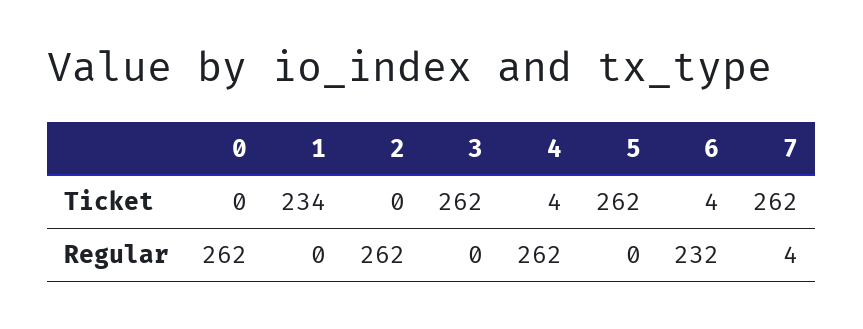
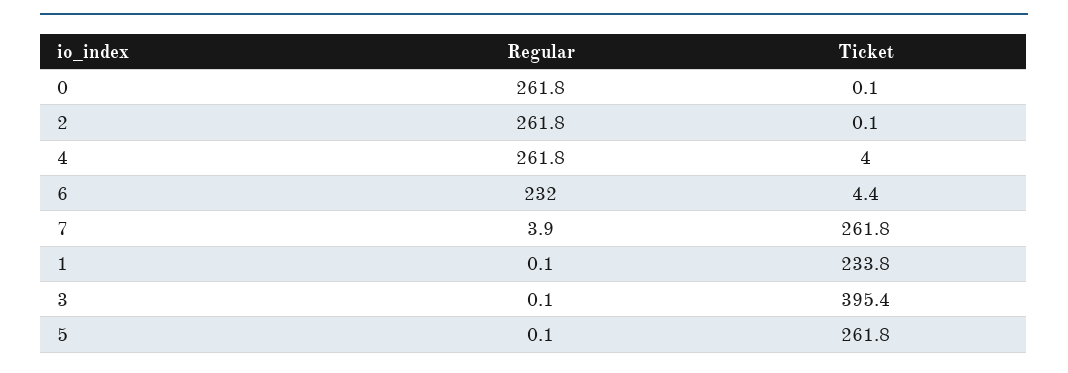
  {
    "0": {
      "Ticket": 0.1,
      "Regular": 261.8
    },
    "1": {
      "Ticket": 233.8,
      "Regular": 0.1
    },
    "2": {
      "Ticket": 0.1,
      "Regular": 261.8
    },
    "3": {
-     "Ticket": 262,
+     "Ticket": 395.4,
      "Regular": 0.1
    },
    "4": {
      "Ticket": 4,
      "Regular": 261.8
    },
    "5": {
      "Ticket": 261.8,
      "Regular": 0.1
    },
    "6": {
      "Ticket": 4.4,
      "Regular": 232
    },
    "7": {
      "Ticket": 261.8,
      "Regular": 3.9
    }
  }

